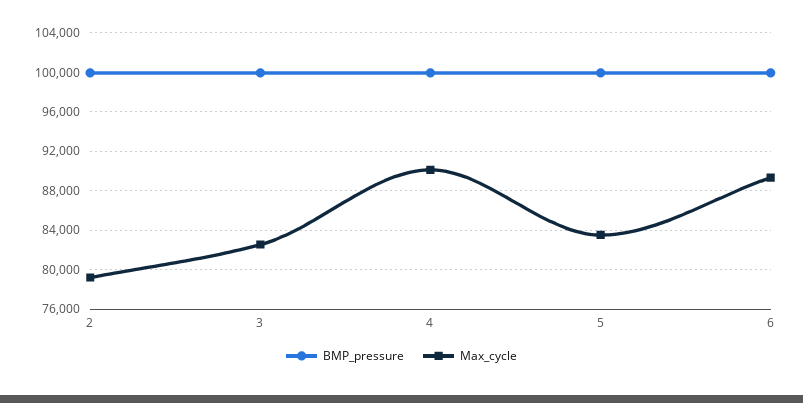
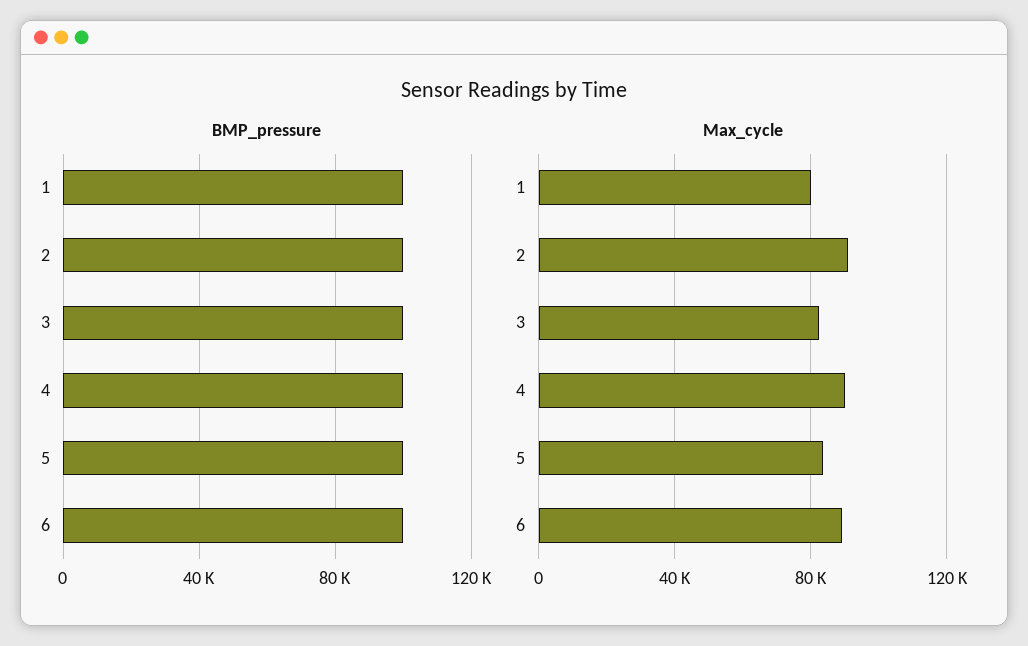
  {
    "BMP_pressure": {
      "2": 100000,
      "3": 100000,
      "4": 100000,
      "5": 100000,
-     "6": 100000
+     "6": 100000,
+     "1": 100000
    },
    "Max_cycle": {
-     "2": 79000,
+     "2": 90000,
      "3": 83000,
      "4": 90000,
      "5": 84000,
-     "6": 89000
+     "6": 89000,
+     "1": 80000
    }
  }

